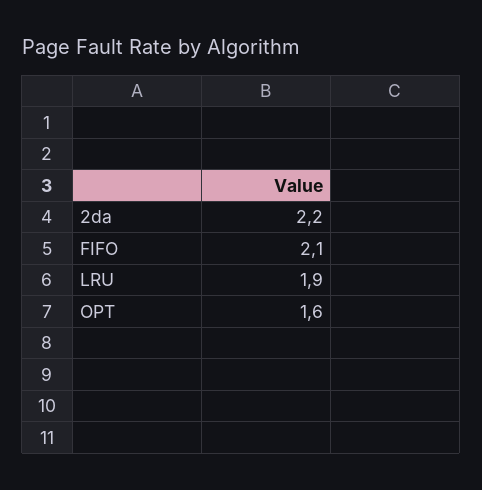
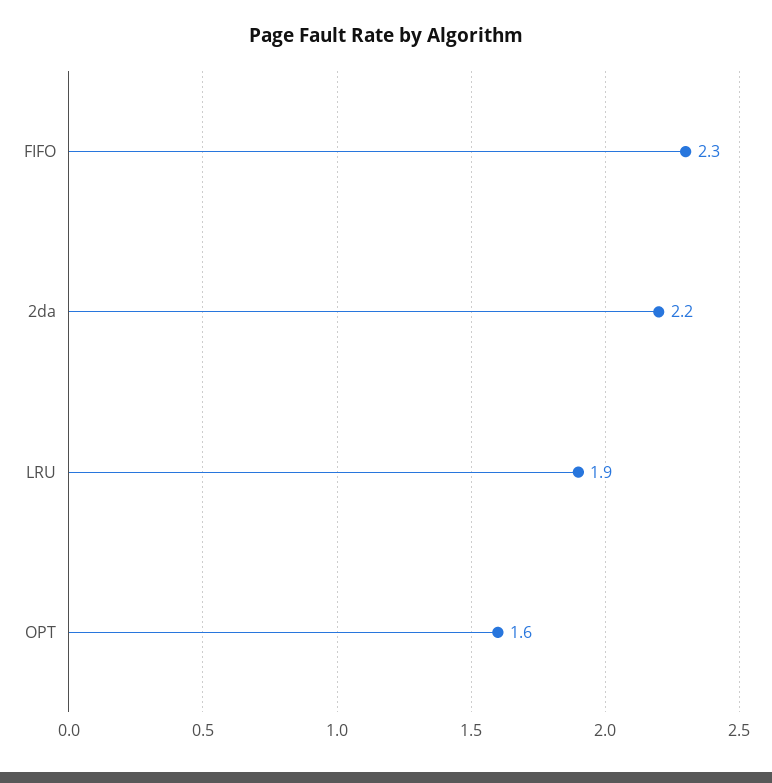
  {
    "2da": 2.2,
-   "FIFO": 2.1,
+   "FIFO": 2.3,
    "LRU": 1.9,
    "OPT": 1.6
  }

